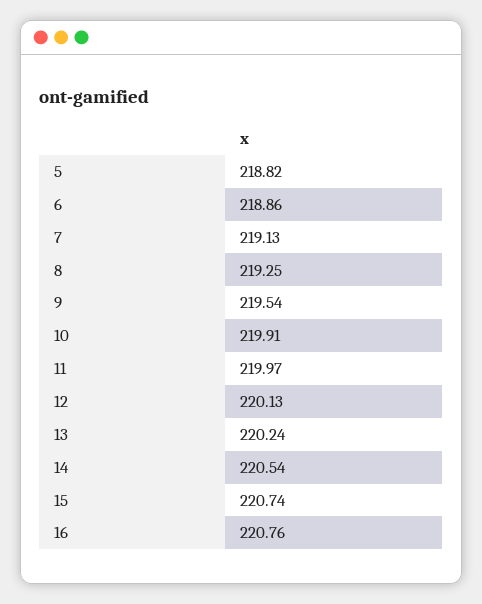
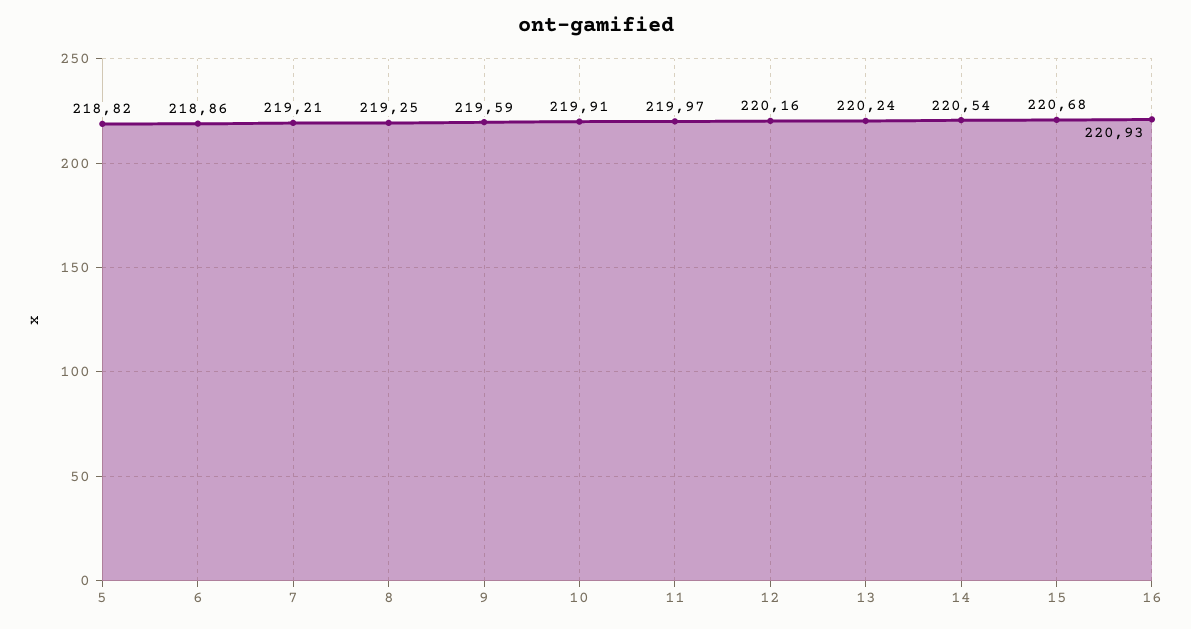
  {
    "5": 218.82,
    "6": 218.86,
-   "7": 219.13,
+   "7": 219.21,
    "8": 219.25,
-   "9": 219.54,
+   "9": 219.59,
    "10": 219.91,
    "11": 219.97,
-   "12": 220.13,
+   "12": 220.16,
    "13": 220.24,
    "14": 220.54,
-   "15": 220.74,
+   "15": 220.68,
-   "16": 220.76
+   "16": 220.93
  }

